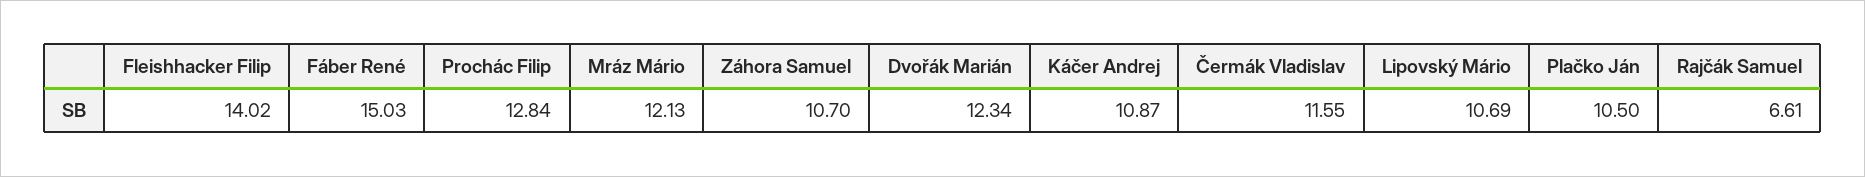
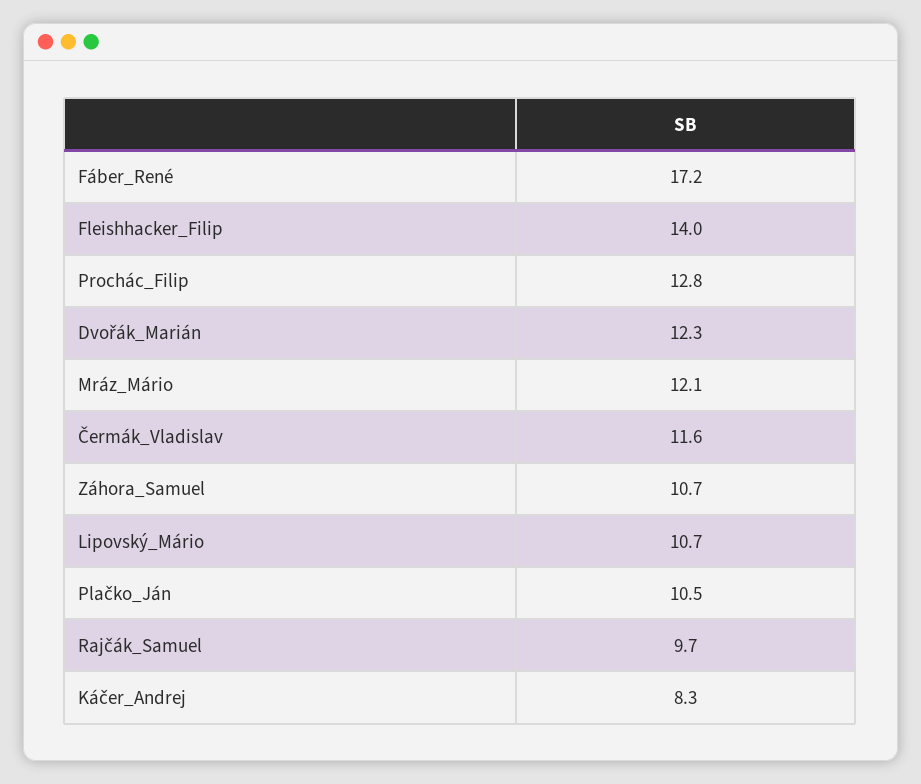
  {
    "Fleishhacker Filip": 14.02,
-   "Fáber René": 15.03,
+   "Fáber René": 17.2,
    "Prochác Filip": 12.84,
    "Mráz Mário": 12.13,
    "Záhora Samuel": 10.7,
    "Dvořák Marián": 12.34,
-   "Káčer Andrej": 10.87,
+   "Káčer Andrej": 8.3,
    "Čermák Vladislav": 11.55,
    "Lipovský Mário": 10.69,
    "Plačko Ján": 10.5,
-   "Rajčák Samuel": 6.61
+   "Rajčák Samuel": 9.7
  }

